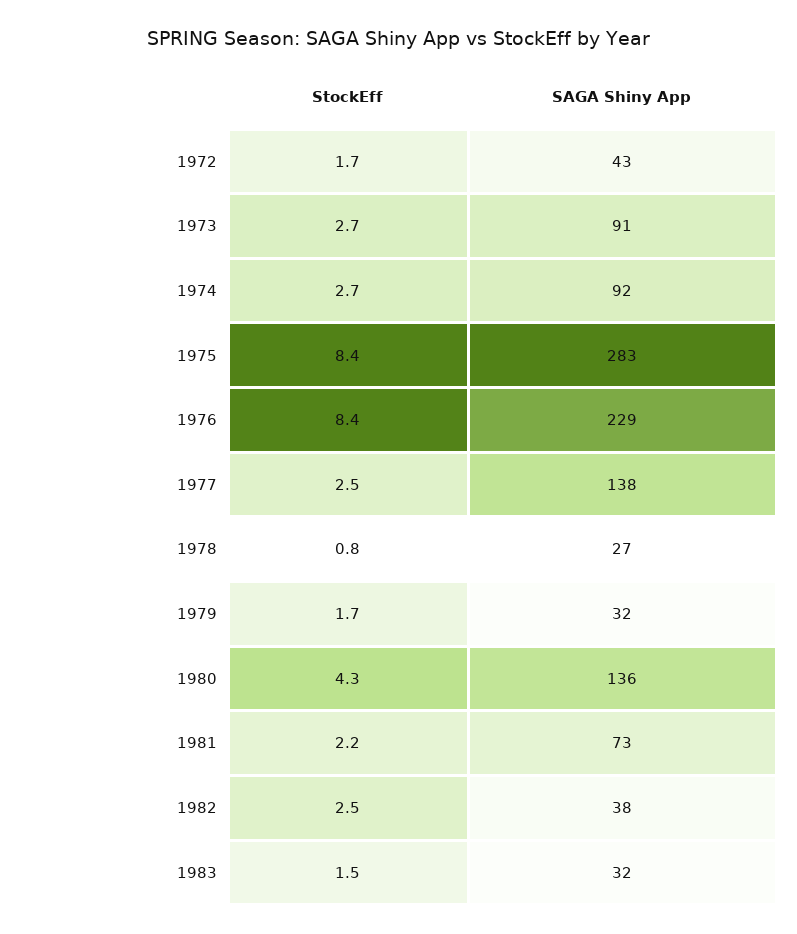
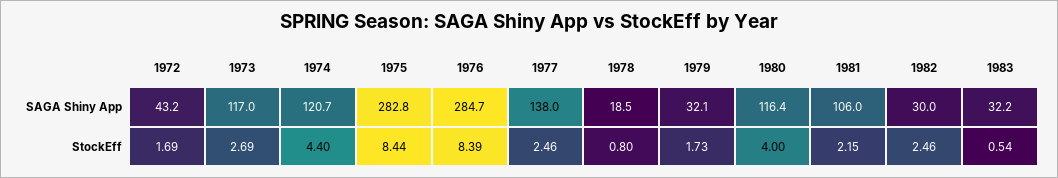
  {
    "StockEff": {
      "1972": 1.69,
      "1973": 2.69,
-     "1974": 2.7,
+     "1974": 4.4,
      "1975": 8.44,
      "1976": 8.39,
      "1977": 2.46,
      "1978": 0.8,
      "1979": 1.73,
-     "1980": 4.3,
+     "1980": 4,
      "1981": 2.15,
      "1982": 2.46,
-     "1983": 1.5
+     "1983": 0.54
    },
    "SAGA Shiny App": {
      "1972": 43.2,
-     "1973": 91,
+     "1973": 117,
-     "1974": 92,
+     "1974": 120.7,
      "1975": 282.8,
-     "1976": 229,
+     "1976": 284.7,
      "1977": 138,
-     "1978": 27,
+     "1978": 18.5,
      "1979": 32.1,
-     "1980": 136,
+     "1980": 116.4,
-     "1981": 73,
+     "1981": 106,
-     "1982": 38,
+     "1982": 30,
      "1983": 32.2
    }
  }

